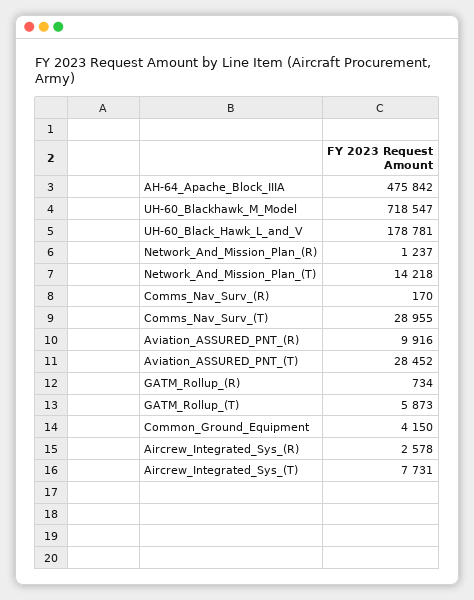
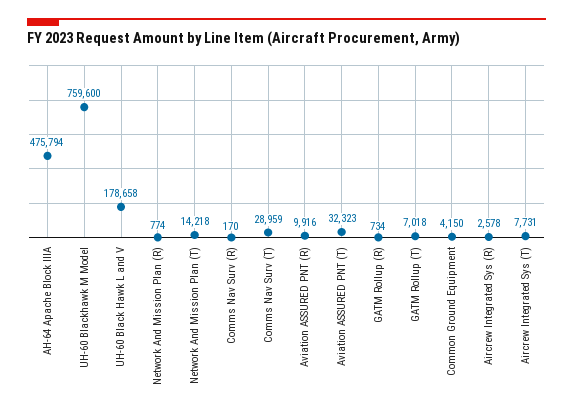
  {
-   "AH-64_Apache_Block_IIIA": 475842,
+   "AH-64_Apache_Block_IIIA": 475794,
-   "UH-60_Blackhawk_M_Model": 718547,
+   "UH-60_Blackhawk_M_Model": 759600,
-   "UH-60_Black_Hawk_L_and_V": 178781,
+   "UH-60_Black_Hawk_L_and_V": 178658,
-   "Network_And_Mission_Plan_(R)": 1237,
+   "Network_And_Mission_Plan_(R)": 774,
    "Network_And_Mission_Plan_(T)": 14218,
    "Comms_Nav_Surv_(R)": 170,
-   "Comms_Nav_Surv_(T)": 28955,
+   "Comms_Nav_Surv_(T)": 28959,
    "Aviation_ASSURED_PNT_(R)": 9916,
-   "Aviation_ASSURED_PNT_(T)": 28452,
+   "Aviation_ASSURED_PNT_(T)": 32323,
    "GATM_Rollup_(R)": 734,
-   "GATM_Rollup_(T)": 5873,
+   "GATM_Rollup_(T)": 7018,
    "Common_Ground_Equipment": 4150,
    "Aircrew_Integrated_Sys_(R)": 2578,
    "Aircrew_Integrated_Sys_(T)": 7731
  }

